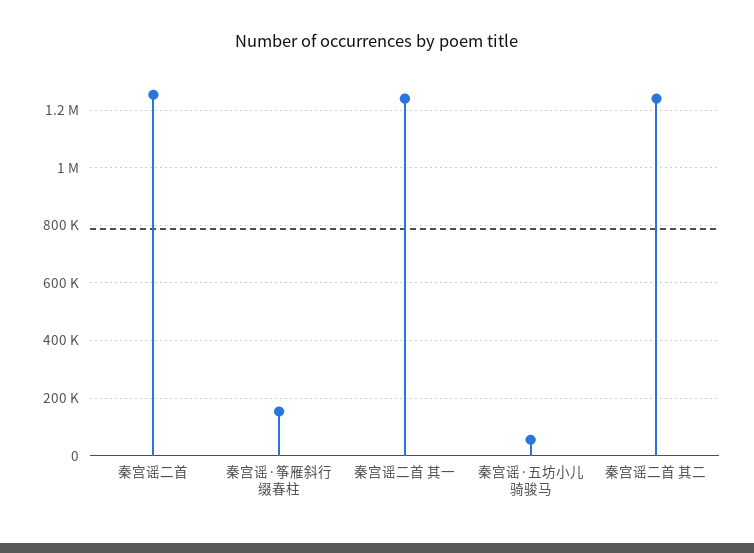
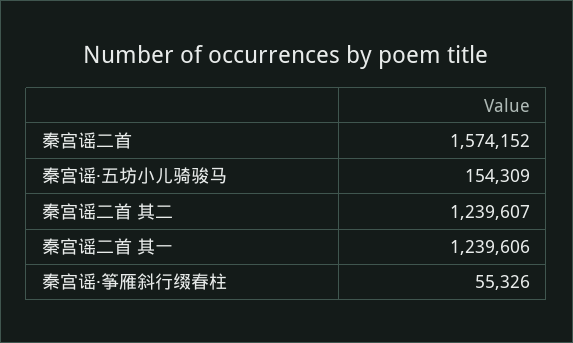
  {
-   "秦宫谣二首": 1250000,
+   "秦宫谣二首": 1574152,
-   "秦宫谣·筝雁斜行缀春柱": 150000,
+   "秦宫谣·筝雁斜行缀春柱": 55326,
    "秦宫谣二首 其一": 1239606,
-   "秦宫谣·五坊小儿骑骏马": 50000,
+   "秦宫谣·五坊小儿骑骏马": 154309,
    "秦宫谣二首 其二": 1239607
  }

